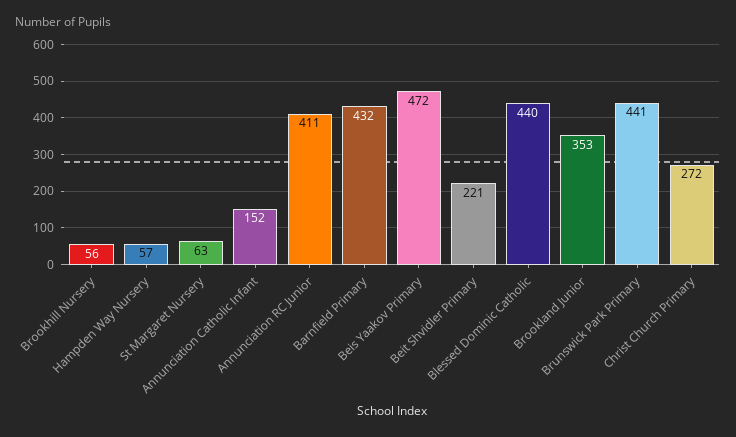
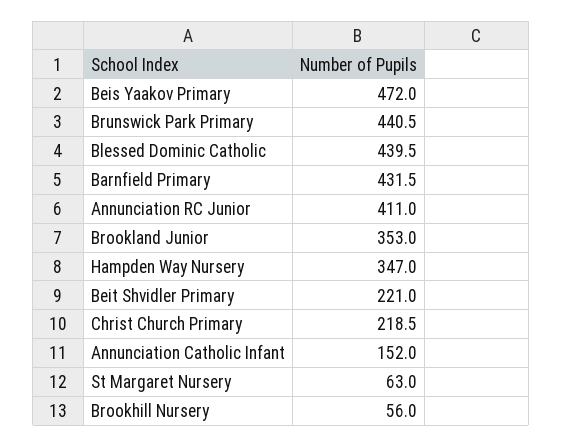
  {
    "Brookhill Nursery": 56,
-   "Hampden Way Nursery": 57,
+   "Hampden Way Nursery": 347,
    "St Margaret Nursery": 63,
    "Annunciation Catholic Infant": 152,
    "Annunciation RC Junior": 411,
    "Barnfield Primary": 431.5,
    "Beis Yaakov Primary": 472,
    "Beit Shvidler Primary": 221,
    "Blessed Dominic Catholic": 439.5,
    "Brookland Junior": 353,
    "Brunswick Park Primary": 440.5,
-   "Christ Church Primary": 272
+   "Christ Church Primary": 218.5
  }

